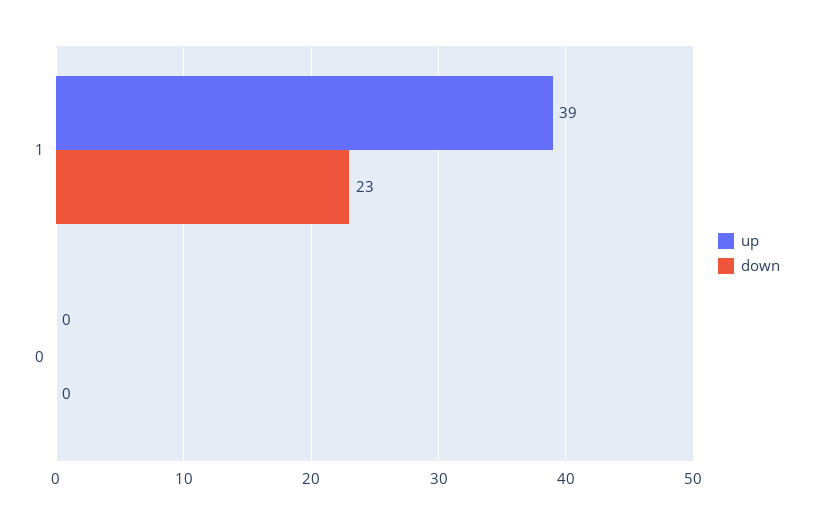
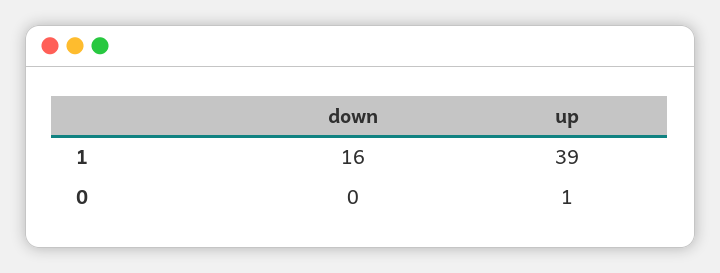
  {
    "up": {
      "1": 39,
-     "0": 0
+     "0": 1
    },
    "down": {
-     "1": 23,
+     "1": 16,
      "0": 0
    }
  }

